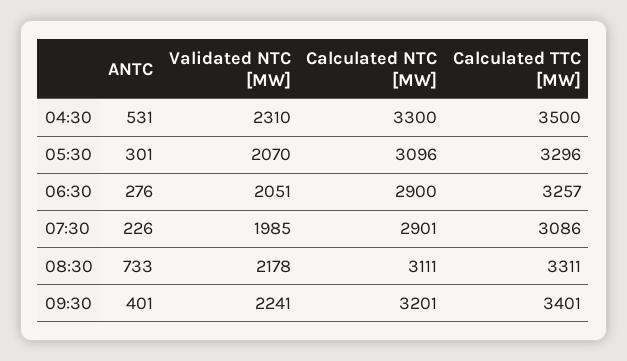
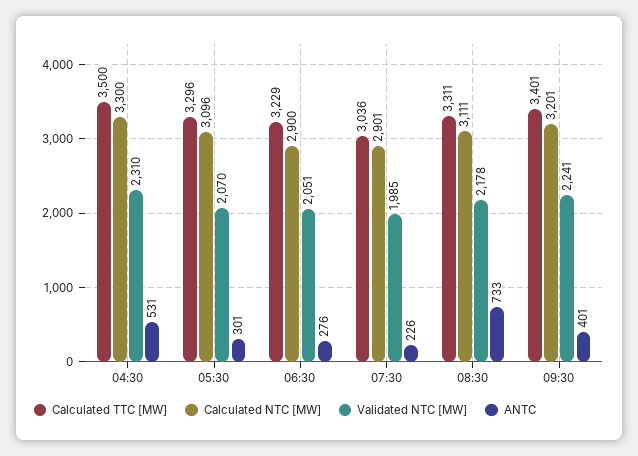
  {
    "ANTC": {
      "04:30": 531,
      "05:30": 301,
      "06:30": 276,
      "07:30": 226,
      "08:30": 733,
      "09:30": 401
    },
    "Validated NTC [MW]": {
      "04:30": 2310,
      "05:30": 2070,
      "06:30": 2051,
      "07:30": 1985,
      "08:30": 2178,
      "09:30": 2241
    },
    "Calculated NTC [MW]": {
      "04:30": 3300,
      "05:30": 3096,
      "06:30": 2900,
      "07:30": 2901,
      "08:30": 3111,
      "09:30": 3201
    },
    "Calculated TTC [MW]": {
      "04:30": 3500,
      "05:30": 3296,
-     "06:30": 3257,
+     "06:30": 3229,
-     "07:30": 3086,
+     "07:30": 3036,
      "08:30": 3311,
      "09:30": 3401
    }
  }

